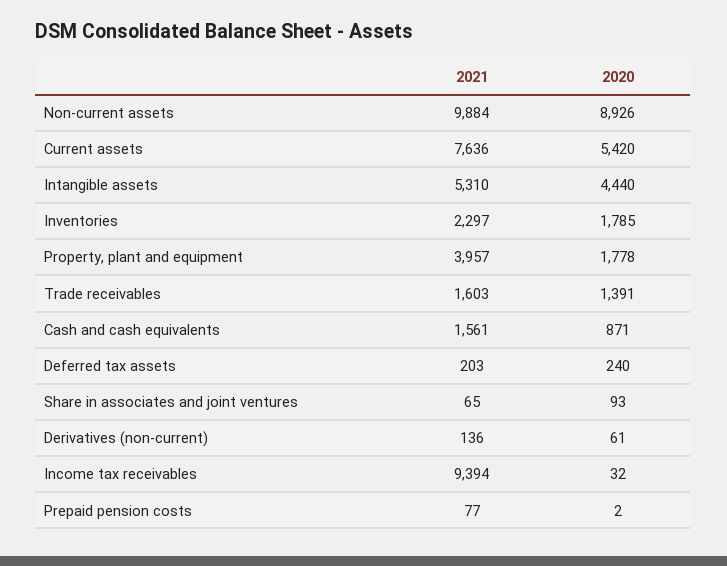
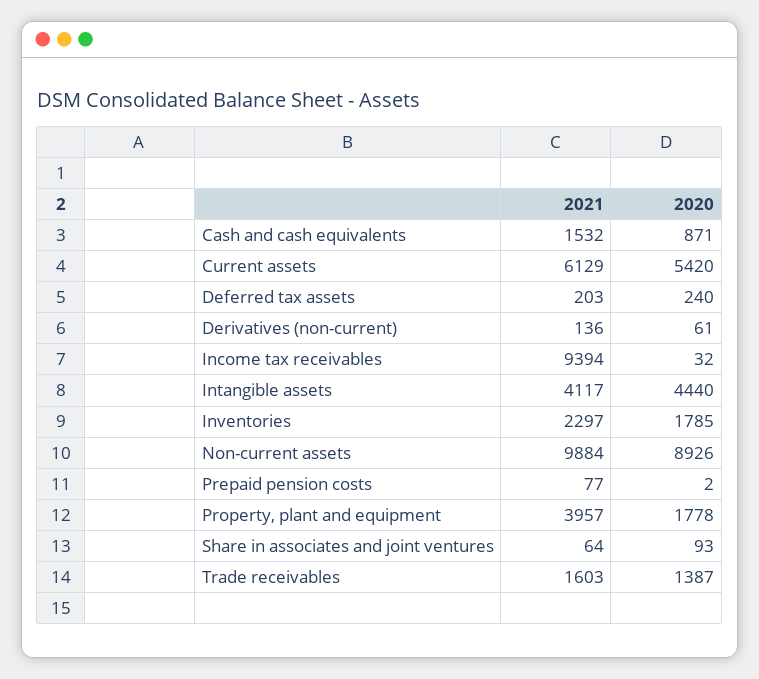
  {
    "2021": {
      "Non-current assets": 9884,
-     "Current assets": 7636,
+     "Current assets": 6129,
-     "Intangible assets": 5310,
+     "Intangible assets": 4117,
      "Inventories": 2297,
      "Property, plant and equipment": 3957,
      "Trade receivables": 1603,
-     "Cash and cash equivalents": 1561,
+     "Cash and cash equivalents": 1532,
      "Deferred tax assets": 203,
-     "Share in associates and joint ventures": 65,
+     "Share in associates and joint ventures": 64,
      "Derivatives (non-current)": 136,
      "Income tax receivables": 9394,
      "Prepaid pension costs": 77
    },
    "2020": {
      "Non-current assets": 8926,
      "Current assets": 5420,
      "Intangible assets": 4440,
      "Inventories": 1785,
      "Property, plant and equipment": 1778,
-     "Trade receivables": 1391,
+     "Trade receivables": 1387,
      "Cash and cash equivalents": 871,
      "Deferred tax assets": 240,
      "Share in associates and joint ventures": 93,
      "Derivatives (non-current)": 61,
      "Income tax receivables": 32,
      "Prepaid pension costs": 2
    }
  }

